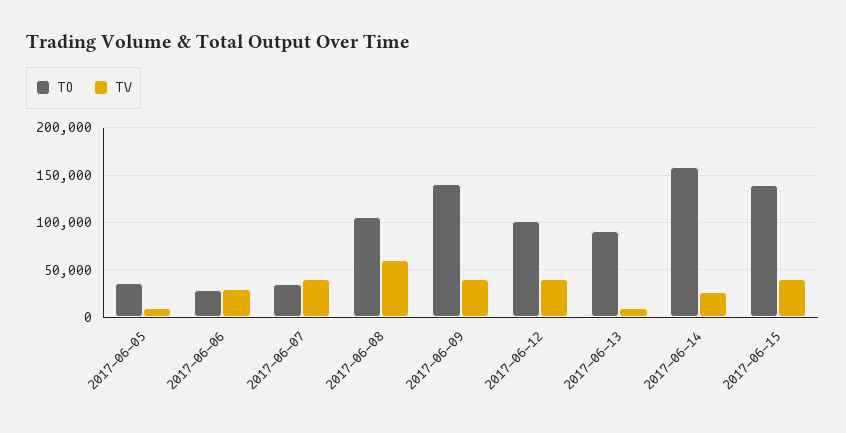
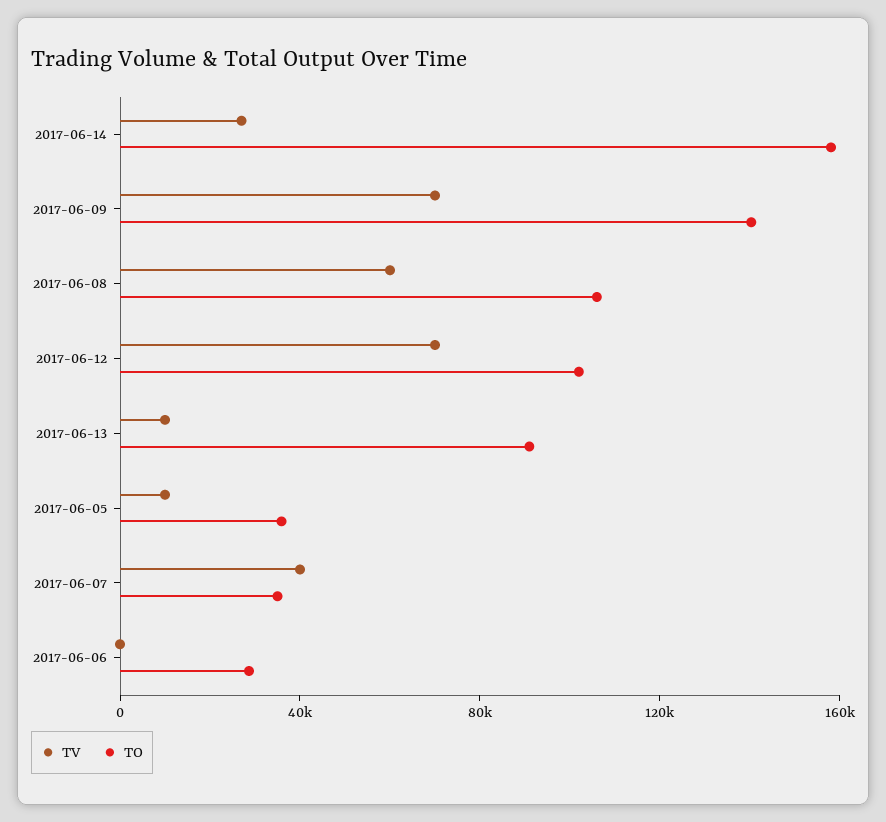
  {
    "TO": {
      "2017-06-05": 40000,
      "2017-06-06": 30000,
      "2017-06-07": 40000,
      "2017-06-08": 110000,
      "2017-06-09": 140000,
      "2017-06-12": 100000,
      "2017-06-13": 90000,
-     "2017-06-14": 160000,
+     "2017-06-14": 160000
-     "2017-06-15": 140000
    },
    "TV": {
      "2017-06-05": 10000,
-     "2017-06-06": 30000,
+     "2017-06-06": 0,
      "2017-06-07": 40000,
      "2017-06-08": 60000,
-     "2017-06-09": 40000,
+     "2017-06-09": 70000,
-     "2017-06-12": 40000,
+     "2017-06-12": 70000,
      "2017-06-13": 10000,
-     "2017-06-14": 30000,
+     "2017-06-14": 30000
-     "2017-06-15": 40000
    }
  }

